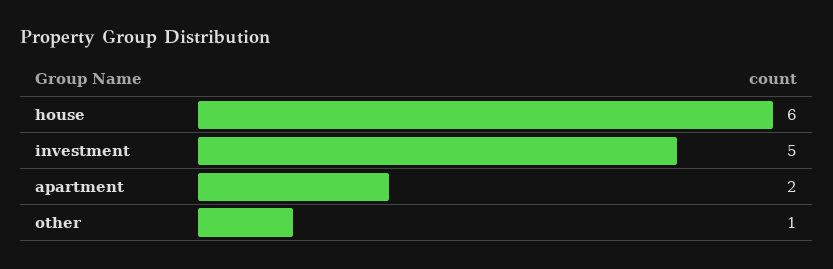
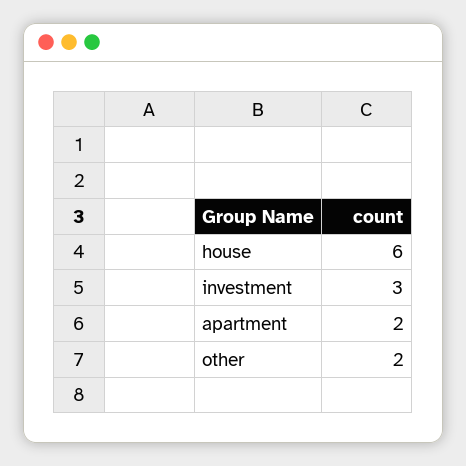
  {
    "house": 6,
-   "investment": 5,
+   "investment": 3,
    "apartment": 2,
-   "other": 1
+   "other": 2
  }

